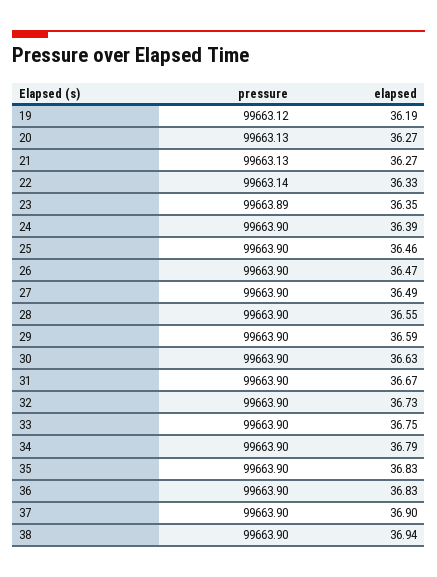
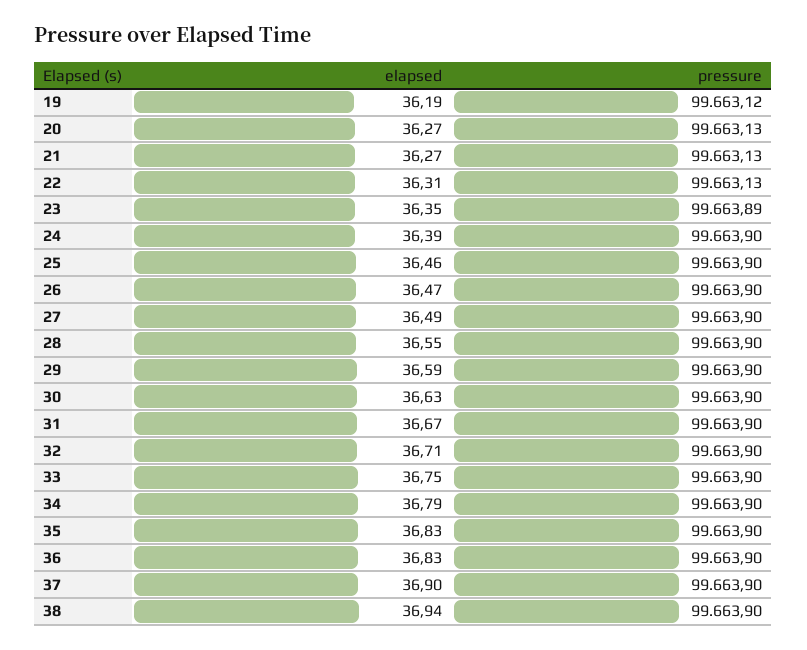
  {
    "pressure": {
      "19": 99663.12,
      "20": 99663.13,
      "21": 99663.13,
-     "22": 99663.14,
+     "22": 99663.13,
      "23": 99663.89,
      "24": 99663.9,
      "25": 99663.9,
      "26": 99663.9,
      "27": 99663.9,
      "28": 99663.9,
      "29": 99663.9,
      "30": 99663.9,
      "31": 99663.9,
      "32": 99663.9,
      "33": 99663.9,
      "34": 99663.9,
      "35": 99663.9,
      "36": 99663.9,
      "37": 99663.9,
      "38": 99663.9
    },
    "elapsed": {
      "19": 36.19,
      "20": 36.27,
      "21": 36.27,
-     "22": 36.33,
+     "22": 36.31,
      "23": 36.35,
      "24": 36.39,
      "25": 36.46,
      "26": 36.47,
      "27": 36.49,
      "28": 36.55,
      "29": 36.59,
      "30": 36.63,
      "31": 36.67,
-     "32": 36.73,
+     "32": 36.71,
      "33": 36.75,
      "34": 36.79,
      "35": 36.83,
      "36": 36.83,
      "37": 36.9,
      "38": 36.94
    }
  }

